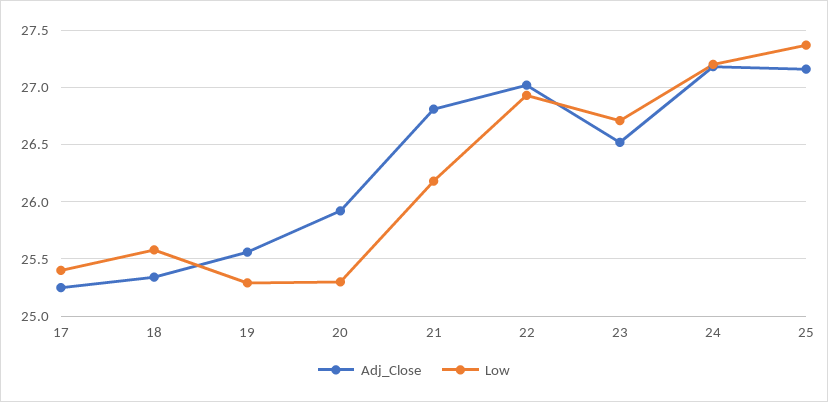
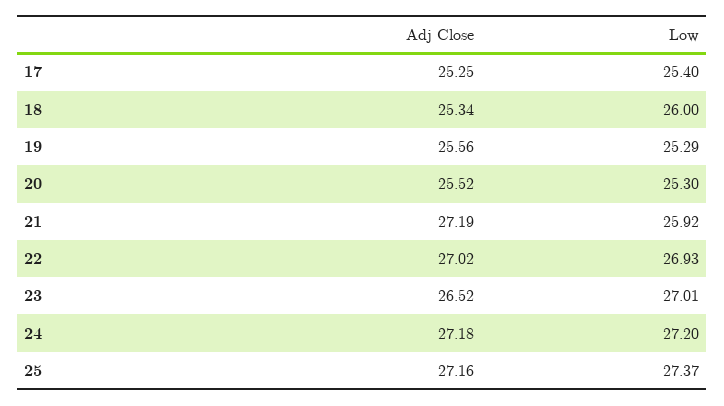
  {
    "Adj_Close": {
      "17": 25.25,
      "18": 25.34,
      "19": 25.56,
-     "20": 25.9,
+     "20": 25.52,
-     "21": 26.8,
+     "21": 27.19,
      "22": 27.02,
      "23": 26.52,
      "24": 27.18,
      "25": 27.16
    },
    "Low": {
      "17": 25.4,
-     "18": 25.6,
+     "18": 26,
      "19": 25.29,
      "20": 25.3,
-     "21": 26.2,
+     "21": 25.92,
      "22": 26.93,
-     "23": 26.7,
+     "23": 27.01,
      "24": 27.2,
      "25": 27.37
    }
  }

